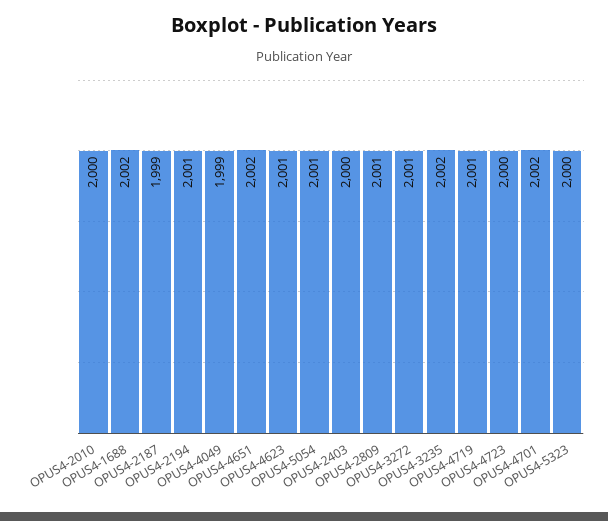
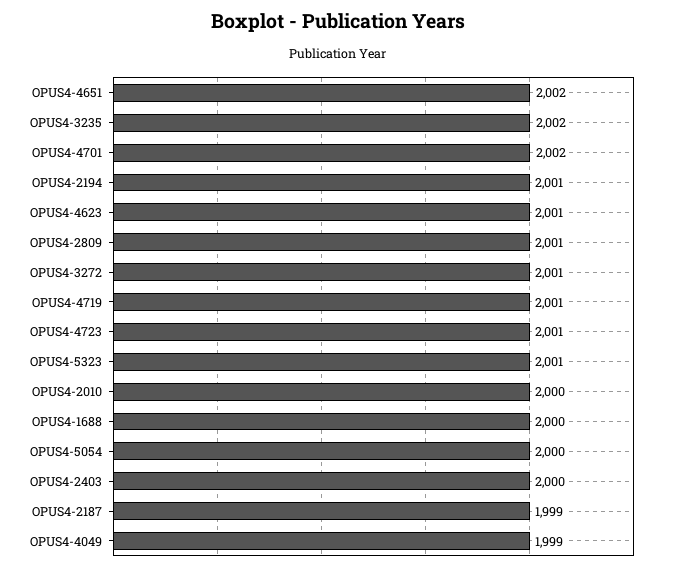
  {
    "OPUS4-2010": 2000,
-   "OPUS4-1688": 2002,
+   "OPUS4-1688": 2000,
    "OPUS4-2187": 1999,
    "OPUS4-2194": 2001,
    "OPUS4-4049": 1999,
    "OPUS4-4651": 2002,
    "OPUS4-4623": 2001,
-   "OPUS4-5054": 2001,
+   "OPUS4-5054": 2000,
    "OPUS4-2403": 2000,
    "OPUS4-2809": 2001,
    "OPUS4-3272": 2001,
    "OPUS4-3235": 2002,
    "OPUS4-4719": 2001,
-   "OPUS4-4723": 2000,
+   "OPUS4-4723": 2001,
    "OPUS4-4701": 2002,
-   "OPUS4-5323": 2000
+   "OPUS4-5323": 2001
  }

